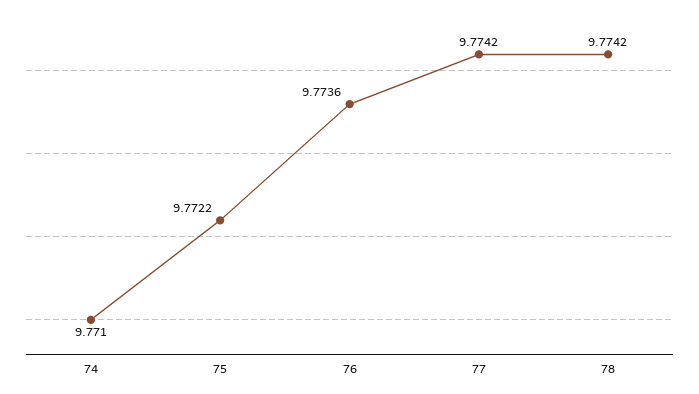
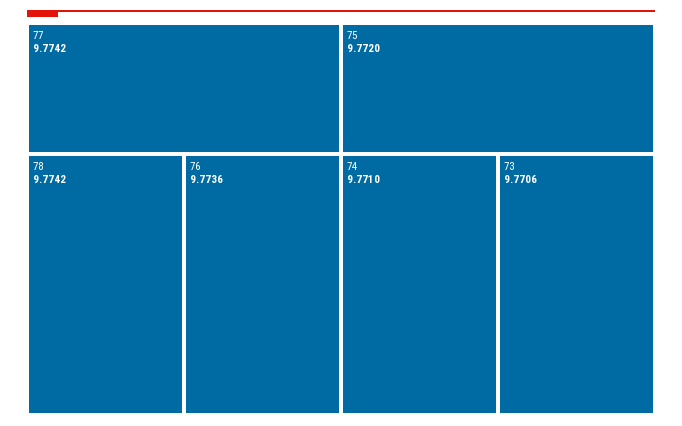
  {
    "74": 9.771,
-   "75": 9.7722,
+   "75": 9.772,
    "76": 9.7736,
    "77": 9.7742,
-   "78": 9.7742
+   "78": 9.7742,
+   "73": 9.7706
  }

